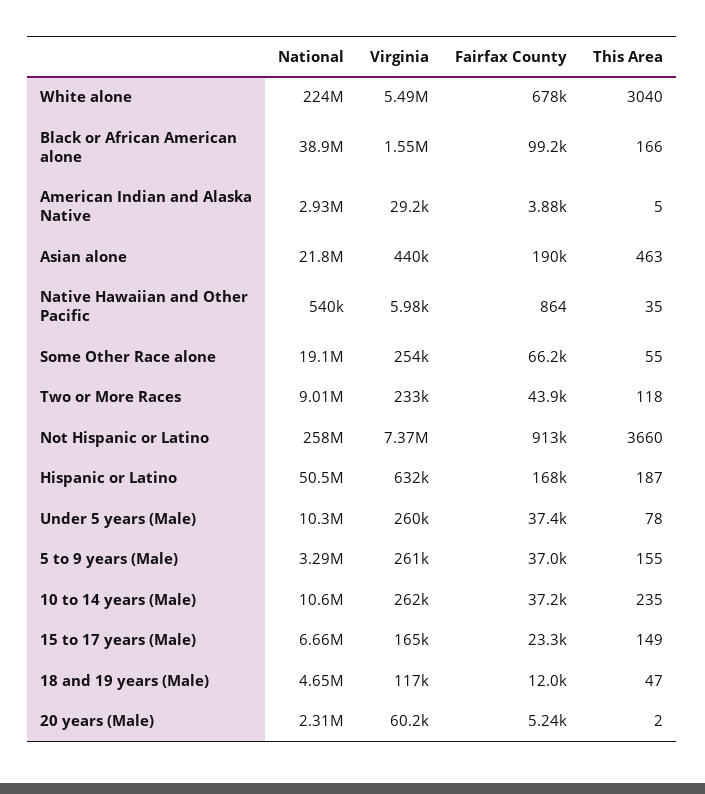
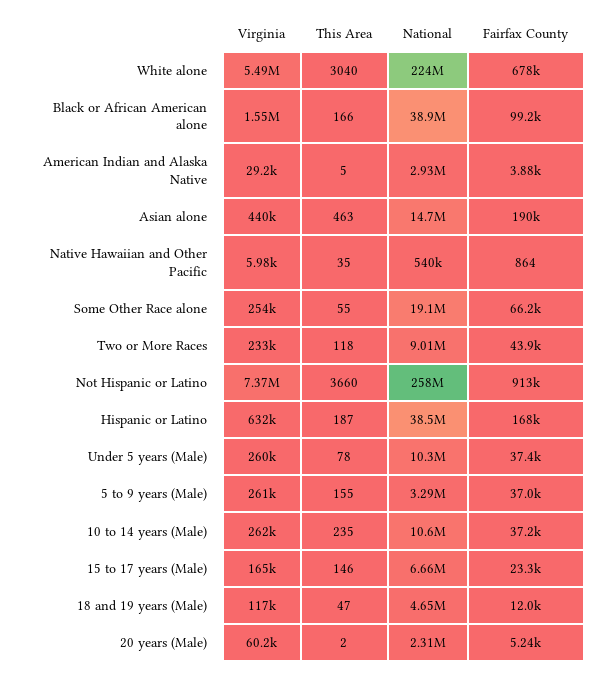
  {
    "National": {
      "White alone": 224000000,
      "Black or African American alone": 38900000,
      "American Indian and Alaska Native": 2930000,
-     "Asian alone": 21800000,
+     "Asian alone": 14700000,
      "Native Hawaiian and Other Pacific": 540000,
      "Some Other Race alone": 19100000,
      "Two or More Races": 9010000,
      "Not Hispanic or Latino": 258000000,
-     "Hispanic or Latino": 50500000,
+     "Hispanic or Latino": 38500000,
      "Under 5 years (Male)": 10300000,
      "5 to 9 years (Male)": 3290000,
      "10 to 14 years (Male)": 10600000,
      "15 to 17 years (Male)": 6660000,
      "18 and 19 years (Male)": 4650000,
      "20 years (Male)": 2310000
    },
    "Virginia": {
      "White alone": 5490000,
      "Black or African American alone": 1550000,
      "American Indian and Alaska Native": 29200,
      "Asian alone": 440000,
      "Native Hawaiian and Other Pacific": 5980,
      "Some Other Race alone": 254000,
      "Two or More Races": 233000,
      "Not Hispanic or Latino": 7370000,
      "Hispanic or Latino": 632000,
      "Under 5 years (Male)": 260000,
      "5 to 9 years (Male)": 261000,
      "10 to 14 years (Male)": 262000,
      "15 to 17 years (Male)": 165000,
      "18 and 19 years (Male)": 117000,
      "20 years (Male)": 60200
    },
    "Fairfax County": {
      "White alone": 678000,
      "Black or African American alone": 99200,
      "American Indian and Alaska Native": 3880,
      "Asian alone": 190000,
      "Native Hawaiian and Other Pacific": 864,
      "Some Other Race alone": 66200,
      "Two or More Races": 43900,
      "Not Hispanic or Latino": 913000,
      "Hispanic or Latino": 168000,
      "Under 5 years (Male)": 37400,
      "5 to 9 years (Male)": 37000,
      "10 to 14 years (Male)": 37200,
      "15 to 17 years (Male)": 23300,
      "18 and 19 years (Male)": 12000,
      "20 years (Male)": 5240
    },
    "This Area": {
      "White alone": 3040,
      "Black or African American alone": 166,
      "American Indian and Alaska Native": 5,
      "Asian alone": 463,
      "Native Hawaiian and Other Pacific": 35,
      "Some Other Race alone": 55,
      "Two or More Races": 118,
      "Not Hispanic or Latino": 3660,
      "Hispanic or Latino": 187,
      "Under 5 years (Male)": 78,
      "5 to 9 years (Male)": 155,
      "10 to 14 years (Male)": 235,
-     "15 to 17 years (Male)": 149,
+     "15 to 17 years (Male)": 146,
      "18 and 19 years (Male)": 47,
      "20 years (Male)": 2
    }
  }

